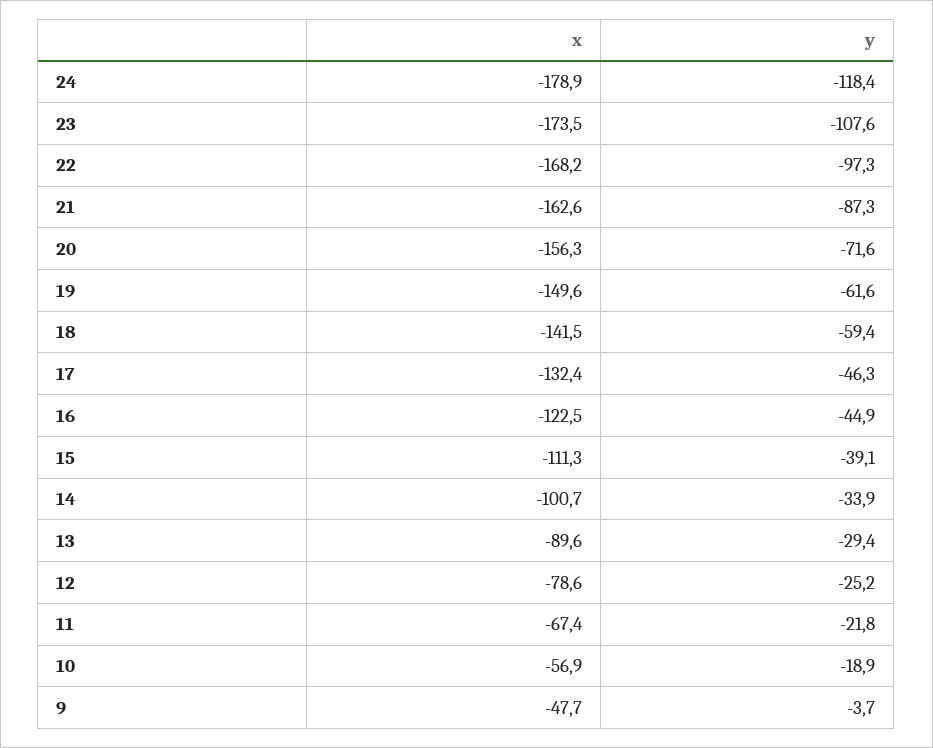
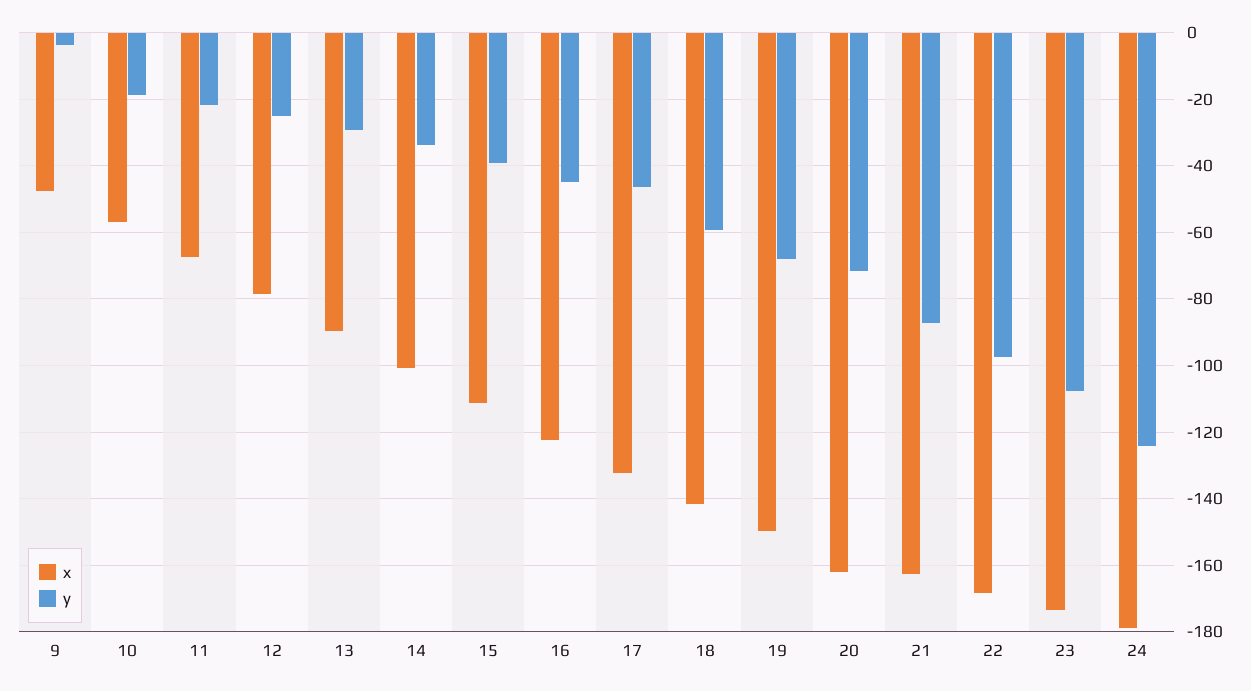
  {
    "x": {
      "24": -178.9,
      "23": -173.5,
      "22": -168.2,
      "21": -162.6,
-     "20": -156.3,
+     "20": -162,
      "19": -149.6,
      "18": -141.5,
      "17": -132.4,
      "16": -122.5,
      "15": -111.3,
      "14": -100.7,
      "13": -89.6,
      "12": -78.6,
      "11": -67.4,
      "10": -56.9,
      "9": -47.7
    },
    "y": {
-     "24": -118.4,
+     "24": -124,
      "23": -107.6,
      "22": -97.3,
      "21": -87.3,
      "20": -71.6,
-     "19": -61.6,
+     "19": -68,
      "18": -59.4,
      "17": -46.3,
      "16": -44.9,
      "15": -39.1,
      "14": -33.9,
      "13": -29.4,
      "12": -25.2,
      "11": -21.8,
      "10": -18.9,
      "9": -3.7
    }
  }

